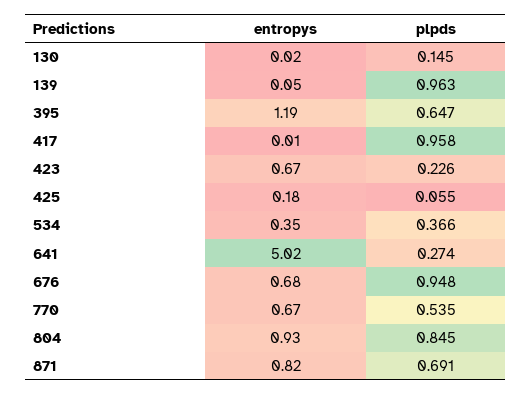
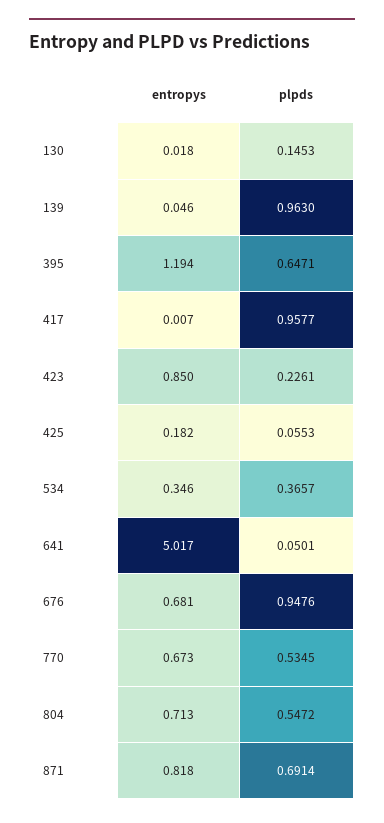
  {
    "entropys": {
      "130": 0.018,
      "139": 0.046,
      "395": 1.194,
      "417": 0.007,
-     "423": 0.67,
+     "423": 0.85,
      "425": 0.182,
      "534": 0.346,
      "641": 5.017,
      "676": 0.681,
      "770": 0.673,
-     "804": 0.93,
+     "804": 0.713,
      "871": 0.818
    },
    "plpds": {
      "130": 0.1453,
      "139": 0.963,
      "395": 0.6471,
      "417": 0.9577,
      "423": 0.2261,
      "425": 0.0553,
      "534": 0.3657,
-     "641": 0.274,
+     "641": 0.0501,
      "676": 0.9476,
      "770": 0.5345,
-     "804": 0.845,
+     "804": 0.5472,
      "871": 0.6914
    }
  }

